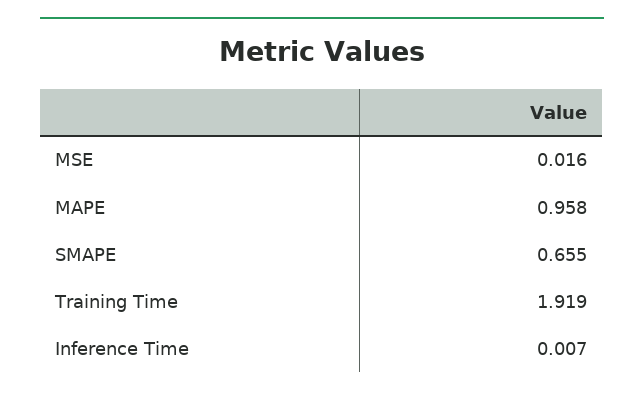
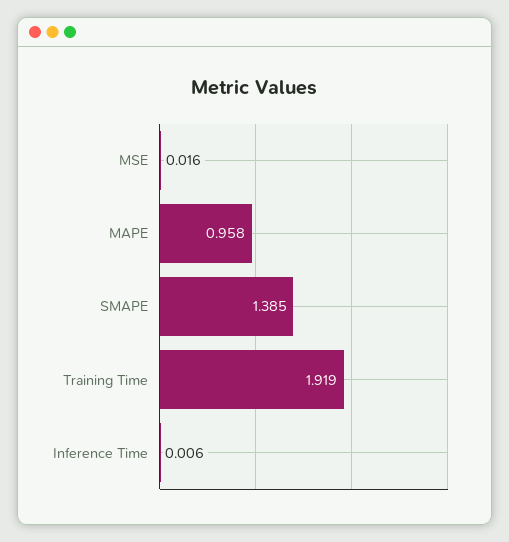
  {
    "MSE": 0.016,
    "MAPE": 0.958,
-   "SMAPE": 0.655,
+   "SMAPE": 1.385,
    "Training Time": 1.919,
-   "Inference Time": 0.007
+   "Inference Time": 0.006
  }

